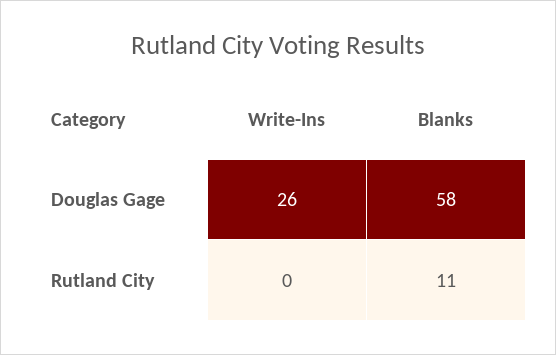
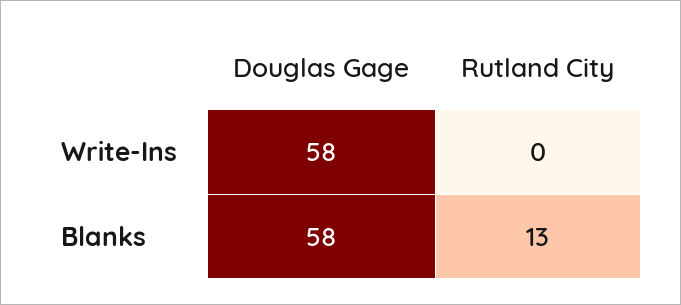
  {
    "Write-Ins": {
-     "Douglas Gage": 26,
+     "Douglas Gage": 58,
      "Rutland City": 0
    },
    "Blanks": {
      "Douglas Gage": 58,
-     "Rutland City": 11
+     "Rutland City": 13
    }
  }

